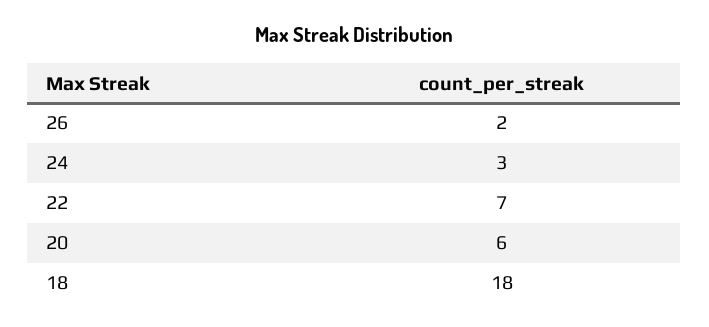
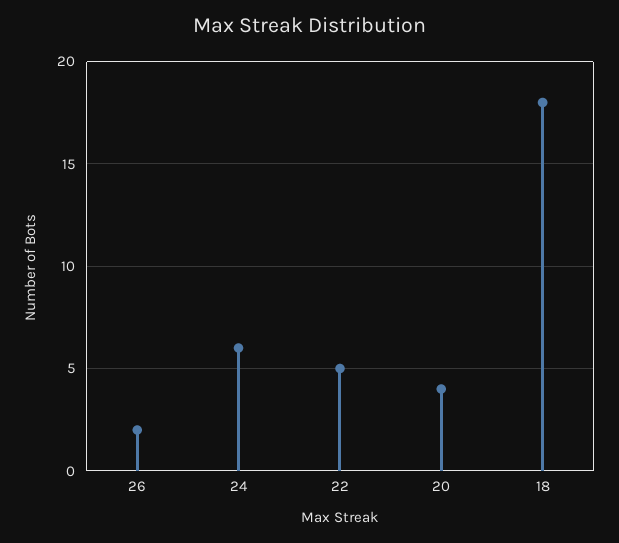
  {
    "26": 2,
-   "24": 3,
+   "24": 6,
-   "22": 7,
+   "22": 5,
-   "20": 6,
+   "20": 4,
    "18": 18
  }

